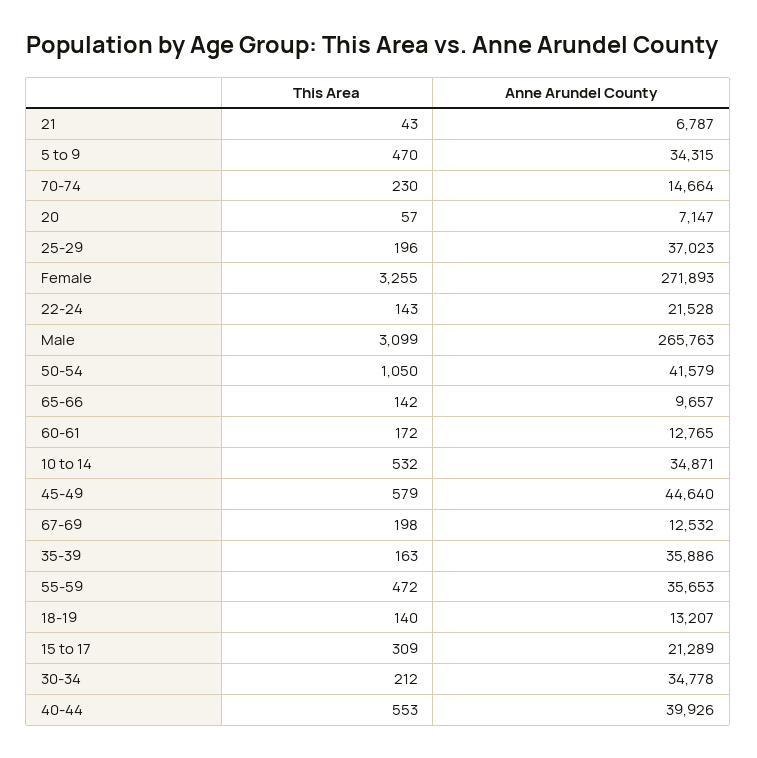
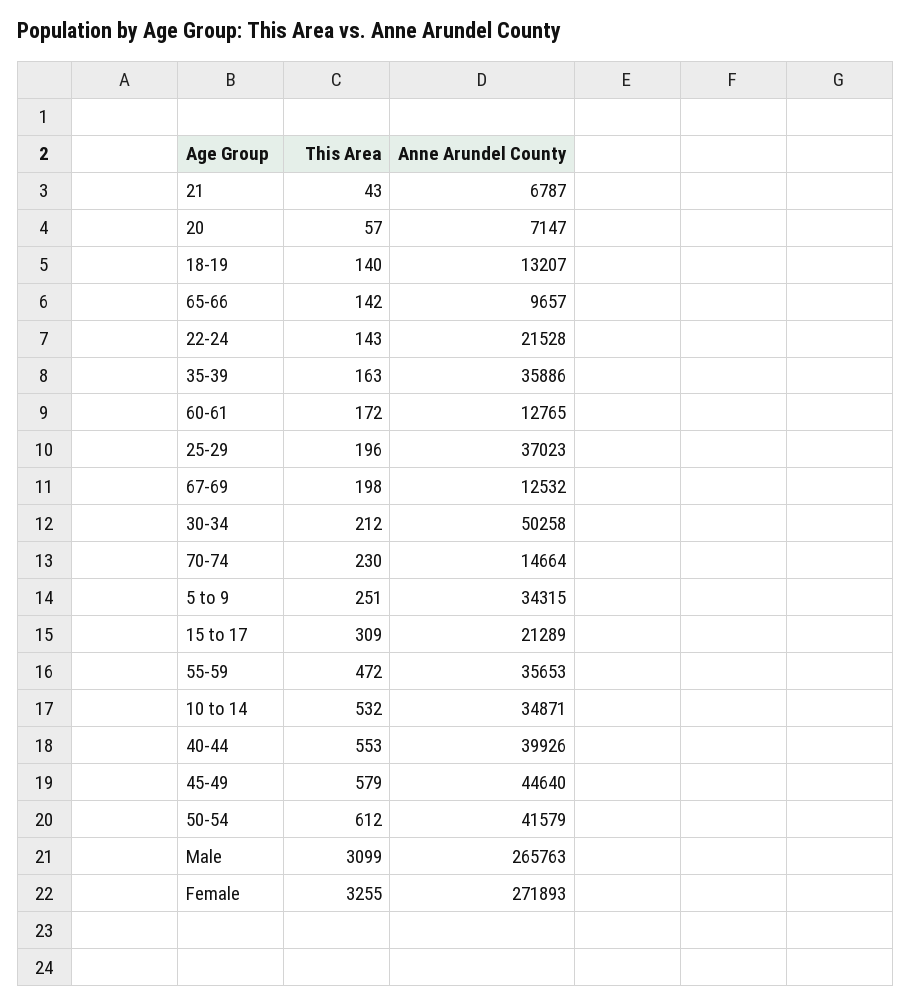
  {
    "This Area": {
      "21": 43,
-     "5 to 9": 470,
+     "5 to 9": 251,
      "70-74": 230,
      "20": 57,
      "25-29": 196,
      "Female": 3255,
      "22-24": 143,
      "Male": 3099,
-     "50-54": 1050,
+     "50-54": 612,
      "65-66": 142,
      "60-61": 172,
      "10 to 14": 532,
      "45-49": 579,
      "67-69": 198,
      "35-39": 163,
      "55-59": 472,
      "18-19": 140,
      "15 to 17": 309,
      "30-34": 212,
      "40-44": 553
    },
    "Anne Arundel County": {
      "21": 6787,
      "5 to 9": 34315,
      "70-74": 14664,
      "20": 7147,
      "25-29": 37023,
      "Female": 271893,
      "22-24": 21528,
      "Male": 265763,
      "50-54": 41579,
      "65-66": 9657,
      "60-61": 12765,
      "10 to 14": 34871,
      "45-49": 44640,
      "67-69": 12532,
      "35-39": 35886,
      "55-59": 35653,
      "18-19": 13207,
      "15 to 17": 21289,
-     "30-34": 34778,
+     "30-34": 50258,
      "40-44": 39926
    }
  }

